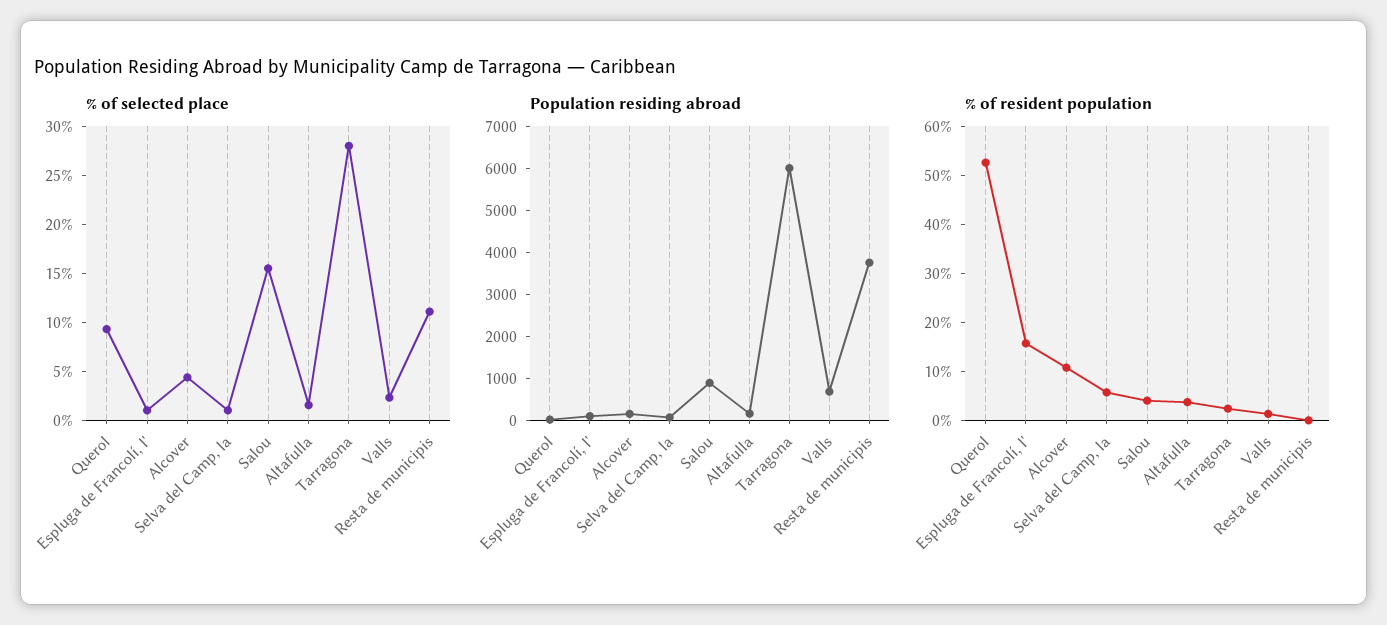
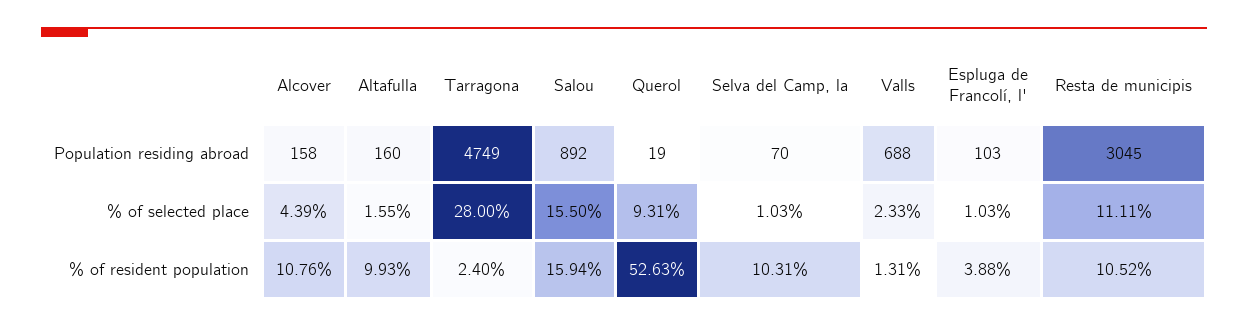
  {
    "% of selected place": {
      "Querol": 9.31,
      "Espluga de Francolí, l'": 1.03,
      "Alcover": 4.39,
      "Selva del Camp, la": 1.03,
      "Salou": 15.5,
      "Altafulla": 1.55,
      "Tarragona": 28,
      "Valls": 2.33,
      "Resta de municipis": 11.11
    },
    "Population residing abroad": {
      "Querol": 19,
      "Espluga de Francolí, l'": 103,
      "Alcover": 158,
      "Selva del Camp, la": 70,
      "Salou": 892,
      "Altafulla": 160,
-     "Tarragona": 6000,
+     "Tarragona": 4749,
      "Valls": 688,
-     "Resta de municipis": 3800
+     "Resta de municipis": 3045
    },
    "% of resident population": {
      "Querol": 52.63,
-     "Espluga de Francolí, l'": 16,
+     "Espluga de Francolí, l'": 3.88,
      "Alcover": 10.76,
-     "Selva del Camp, la": 6,
+     "Selva del Camp, la": 10.31,
-     "Salou": 4,
+     "Salou": 15.94,
-     "Altafulla": 4,
+     "Altafulla": 9.93,
      "Tarragona": 2.4,
      "Valls": 1.31,
-     "Resta de municipis": 0
+     "Resta de municipis": 10.52
    }
  }

